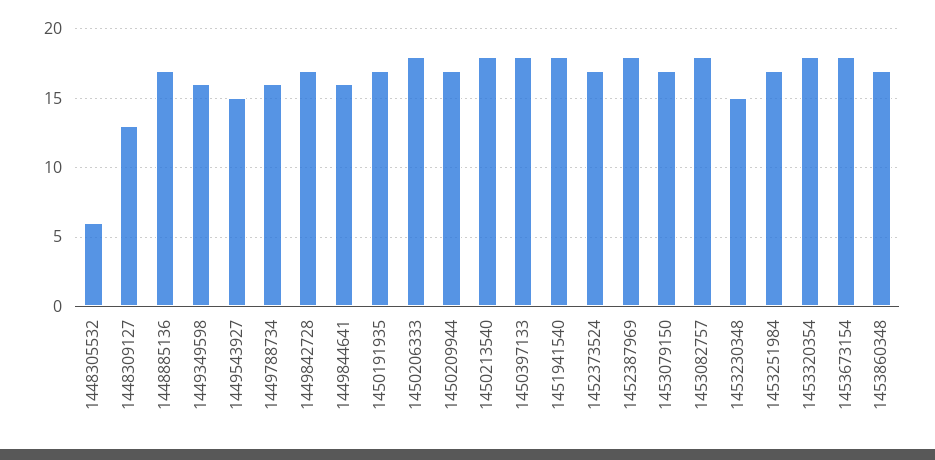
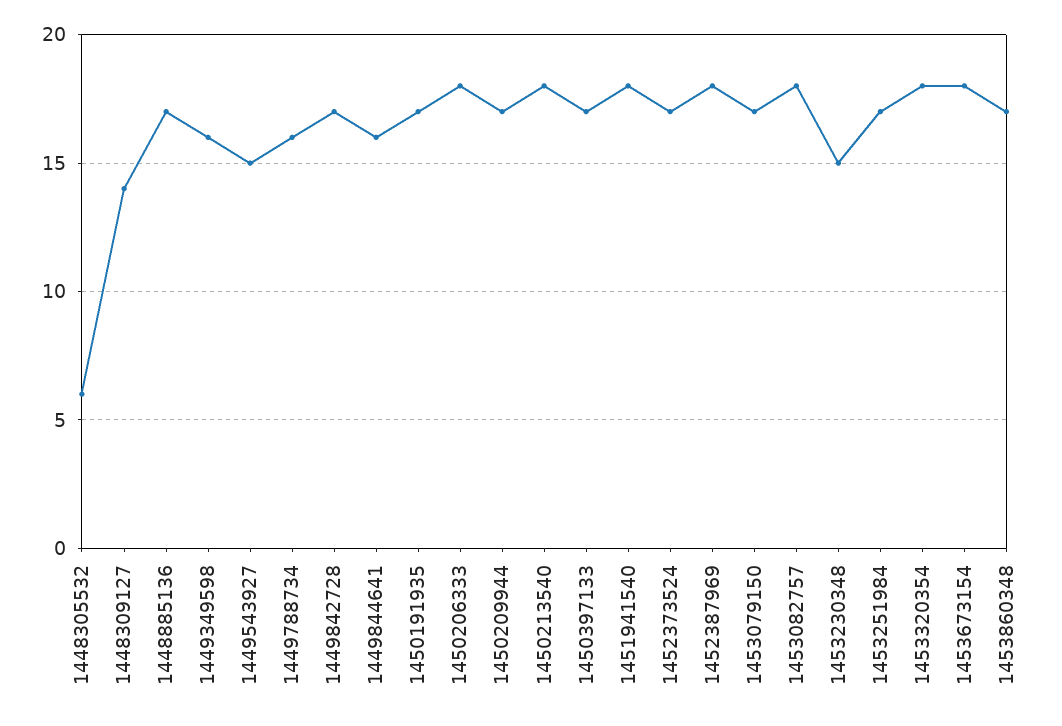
  {
    "1448305532": 6,
-   "1448309127": 13,
+   "1448309127": 14,
    "1448885136": 17,
    "1449349598": 16,
    "1449543927": 15,
    "1449788734": 16,
    "1449842728": 17,
    "1449844641": 16,
    "1450191935": 17,
    "1450206333": 18,
    "1450209944": 17,
    "1450213540": 18,
-   "1450397133": 18,
+   "1450397133": 17,
    "1451941540": 18,
    "1452373524": 17,
    "1452387969": 18,
    "1453079150": 17,
    "1453082757": 18,
    "1453230348": 15,
    "1453251984": 17,
    "1453320354": 18,
    "1453673154": 18,
    "1453860348": 17
  }

